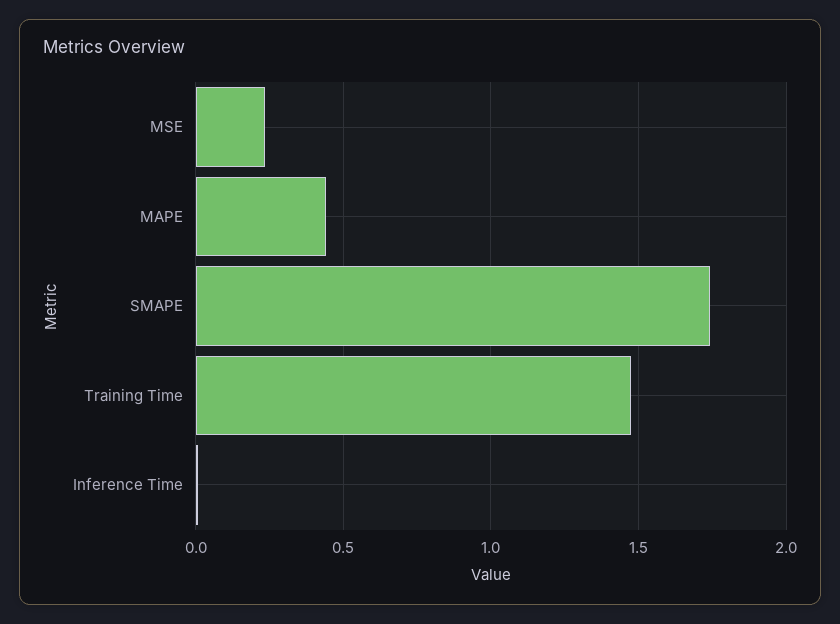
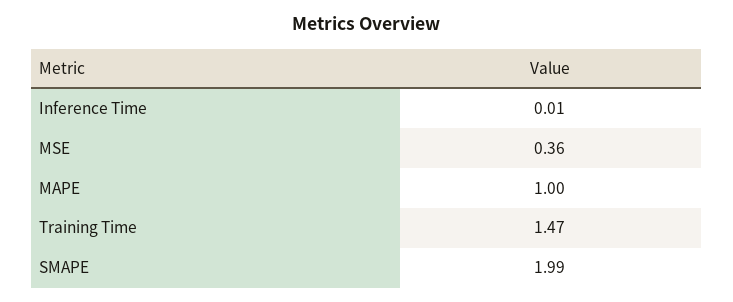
  {
-   "MSE": 0.25,
+   "MSE": 0.36,
-   "MAPE": 0.45,
+   "MAPE": 1,
-   "SMAPE": 1.75,
+   "SMAPE": 1.99,
    "Training Time": 1.47,
    "Inference Time": 0.01
  }

